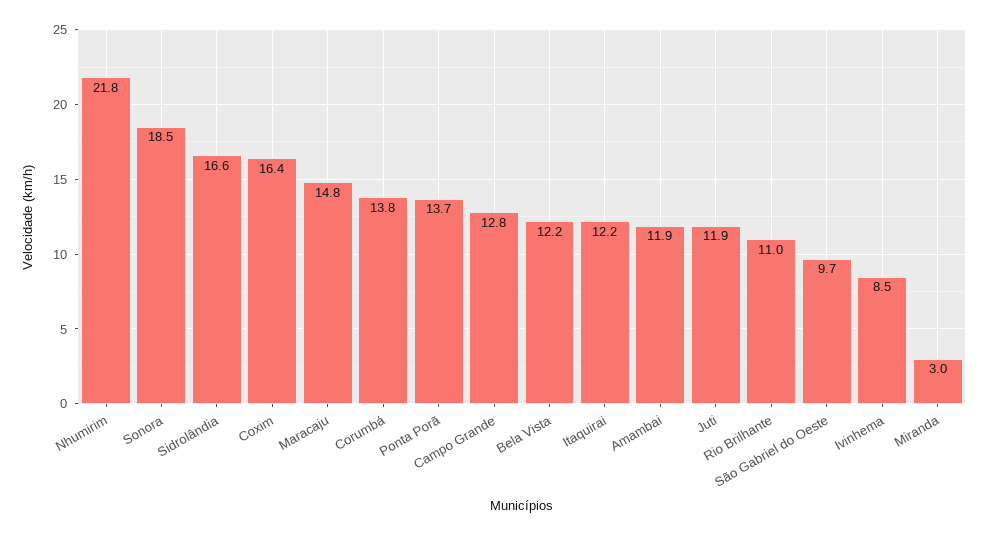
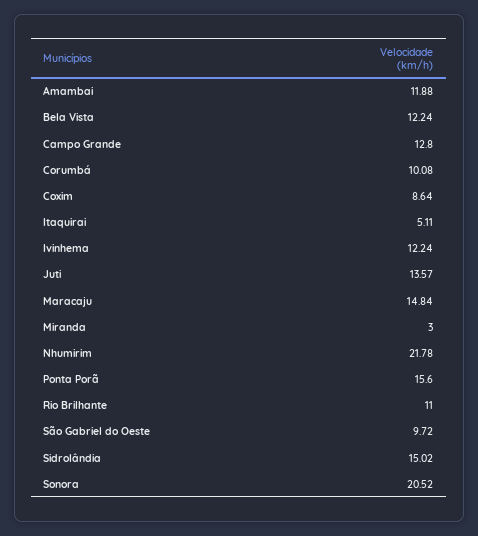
  {
    "Nhumirim": 21.78,
-   "Sonora": 18.5,
+   "Sonora": 20.52,
-   "Sidrolândia": 16.6,
+   "Sidrolândia": 15.02,
-   "Coxim": 16.4,
+   "Coxim": 8.64,
    "Maracaju": 14.84,
-   "Corumbá": 13.8,
+   "Corumbá": 10.08,
-   "Ponta Porã": 13.7,
+   "Ponta Porã": 15.6,
    "Campo Grande": 12.8,
    "Bela Vista": 12.24,
-   "Itaquirai": 12.2,
+   "Itaquirai": 5.11,
    "Amambai": 11.88,
-   "Juti": 11.9,
+   "Juti": 13.57,
    "Rio Brilhante": 11,
    "São Gabriel do Oeste": 9.72,
-   "Ivinhema": 8.5,
+   "Ivinhema": 12.24,
    "Miranda": 3
  }

